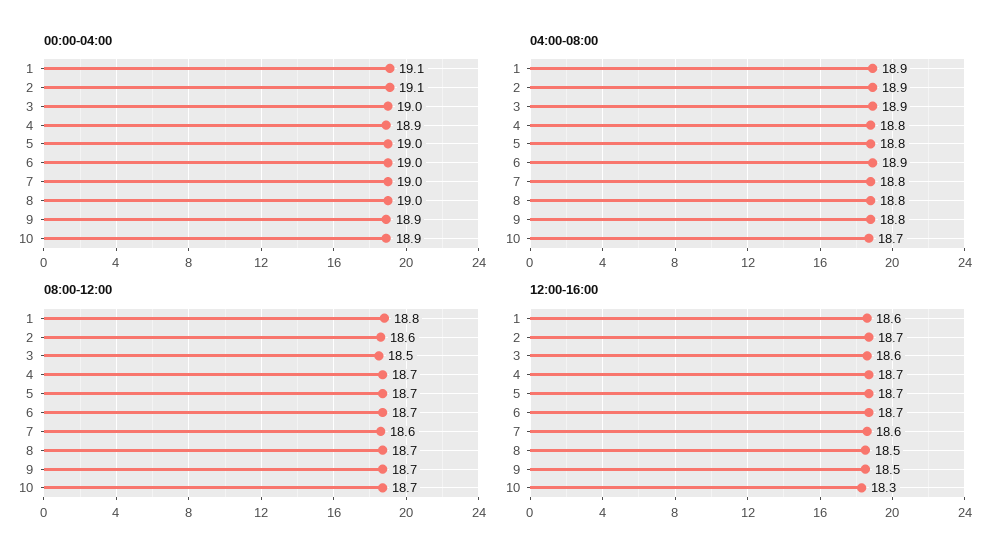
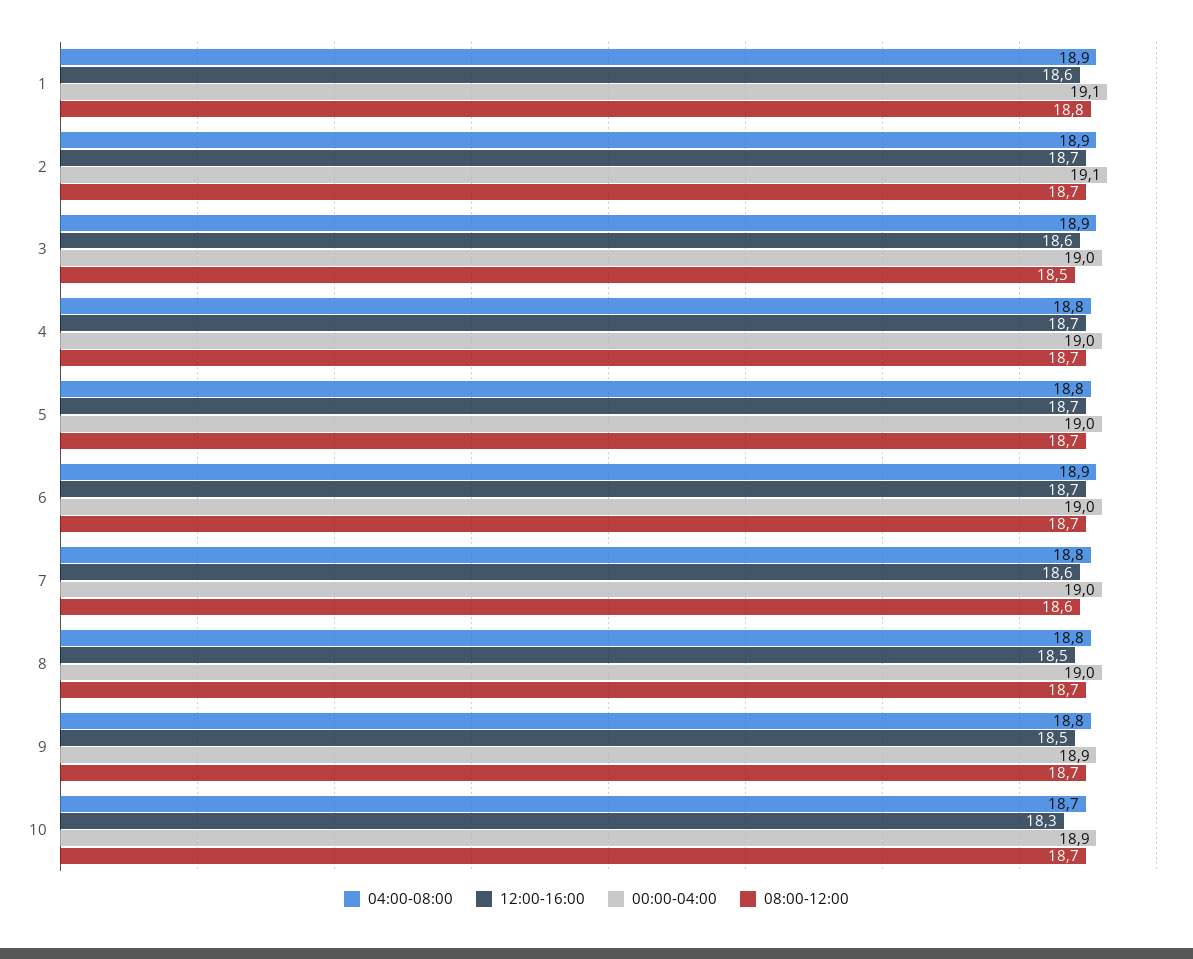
  {
    "00:00-04:00": {
      "1": 19.1,
      "2": 19.1,
      "3": 19,
-     "4": 18.9,
+     "4": 19,
      "5": 19,
      "6": 19,
      "7": 19,
      "8": 19,
      "9": 18.9,
      "10": 18.9
    },
    "04:00-08:00": {
      "1": 18.9,
      "2": 18.9,
      "3": 18.9,
      "4": 18.8,
      "5": 18.8,
      "6": 18.9,
      "7": 18.8,
      "8": 18.8,
      "9": 18.8,
      "10": 18.7
    },
    "08:00-12:00": {
      "1": 18.8,
-     "2": 18.6,
+     "2": 18.7,
      "3": 18.5,
      "4": 18.7,
      "5": 18.7,
      "6": 18.7,
      "7": 18.6,
      "8": 18.7,
      "9": 18.7,
      "10": 18.7
    },
    "12:00-16:00": {
      "1": 18.6,
      "2": 18.7,
      "3": 18.6,
      "4": 18.7,
      "5": 18.7,
      "6": 18.7,
      "7": 18.6,
      "8": 18.5,
      "9": 18.5,
      "10": 18.3
    }
  }

